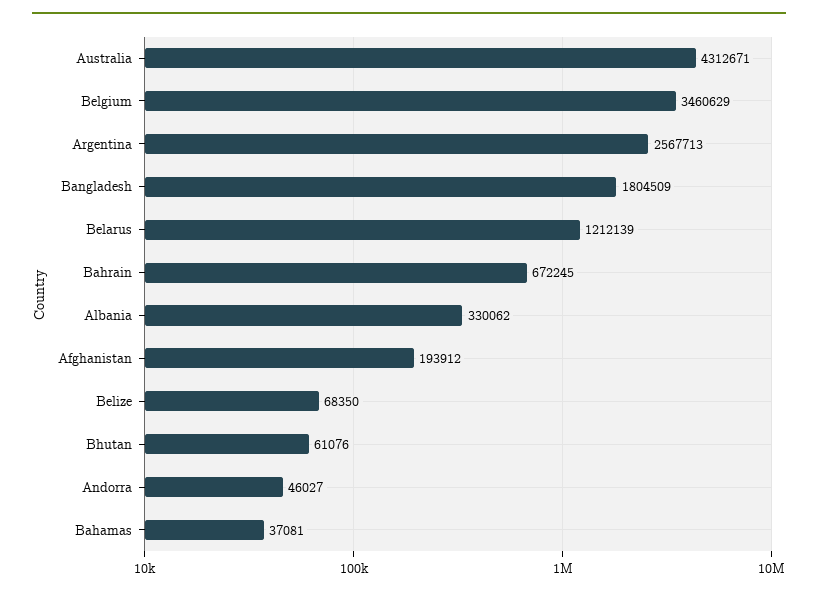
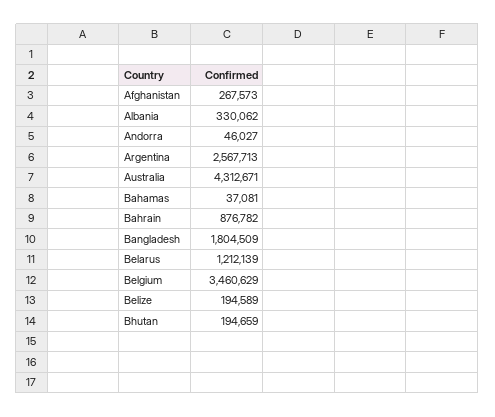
  {
    "Australia": 4312671,
    "Belgium": 3460629,
    "Argentina": 2567713,
    "Bangladesh": 1804509,
    "Belarus": 1212139,
-   "Bahrain": 672245,
+   "Bahrain": 876782,
    "Albania": 330062,
-   "Afghanistan": 193912,
+   "Afghanistan": 267573,
-   "Belize": 68350,
+   "Belize": 194589,
-   "Bhutan": 61076,
+   "Bhutan": 194659,
    "Andorra": 46027,
    "Bahamas": 37081
  }

